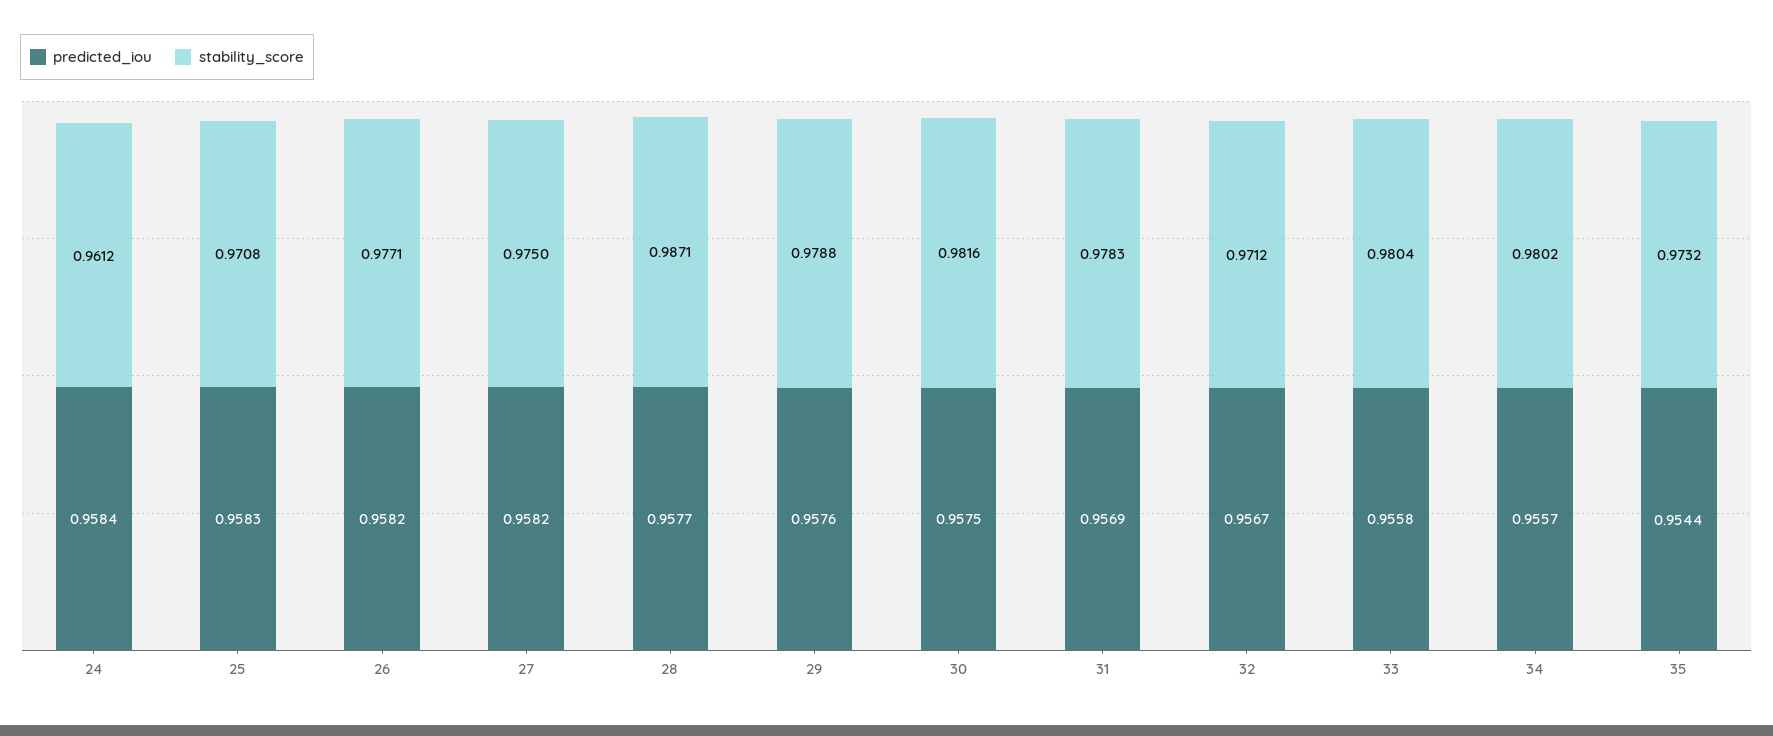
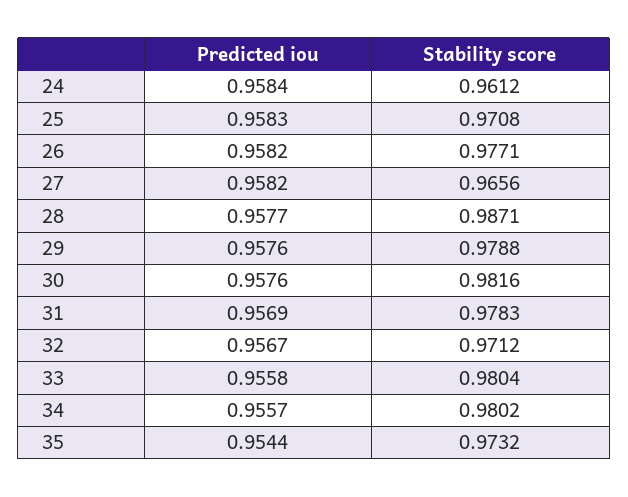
  {
    "predicted_iou": {
      "24": 0.9584,
      "25": 0.9583,
      "26": 0.9582,
      "27": 0.9582,
      "28": 0.9577,
      "29": 0.9576,
-     "30": 0.9575,
+     "30": 0.9576,
      "31": 0.9569,
      "32": 0.9567,
      "33": 0.9558,
      "34": 0.9557,
      "35": 0.9544
    },
    "stability_score": {
      "24": 0.9612,
      "25": 0.9708,
      "26": 0.9771,
-     "27": 0.975,
+     "27": 0.9656,
      "28": 0.9871,
      "29": 0.9788,
      "30": 0.9816,
      "31": 0.9783,
      "32": 0.9712,
      "33": 0.9804,
      "34": 0.9802,
      "35": 0.9732
    }
  }

